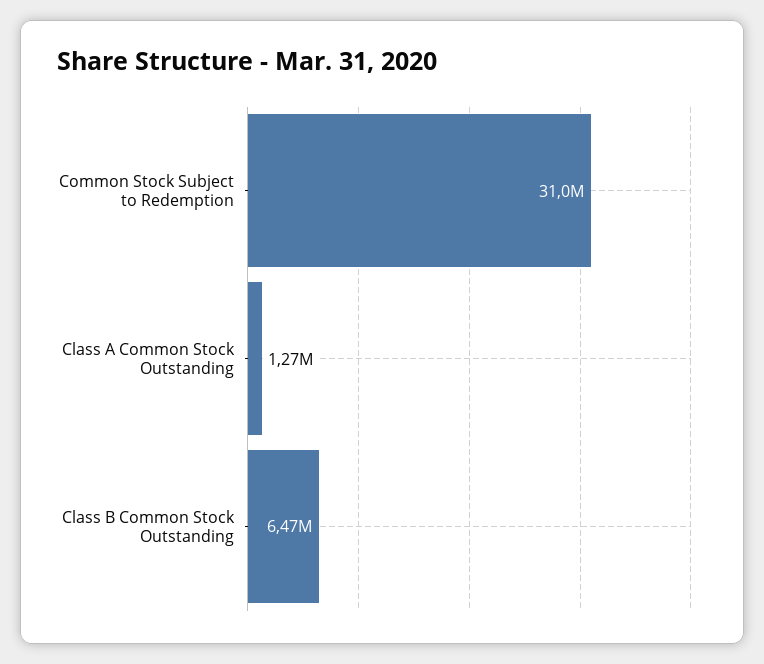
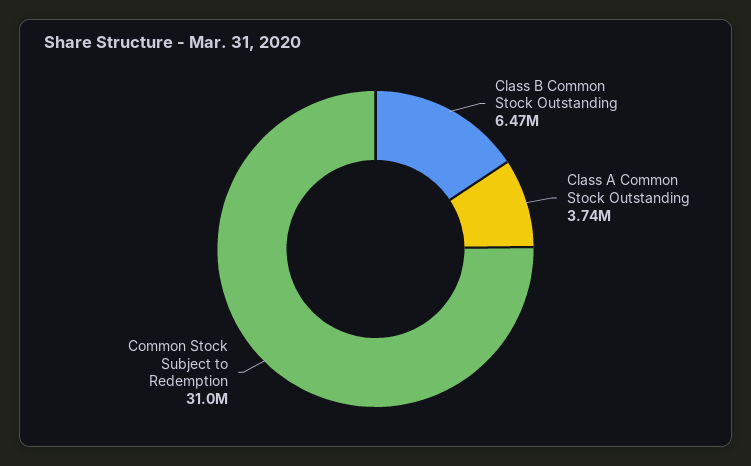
  {
    "Common Stock Subject to Redemption": 31000000,
-   "Class A Common Stock Outstanding": 1270000,
+   "Class A Common Stock Outstanding": 3740000,
    "Class B Common Stock Outstanding": 6470000
  }

